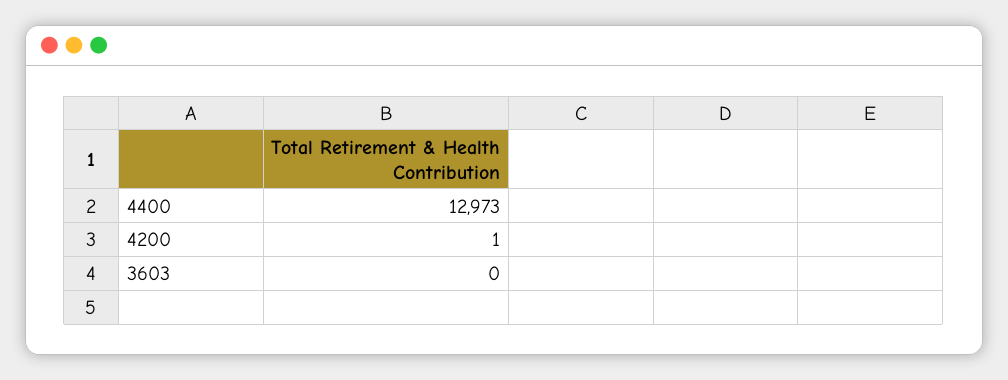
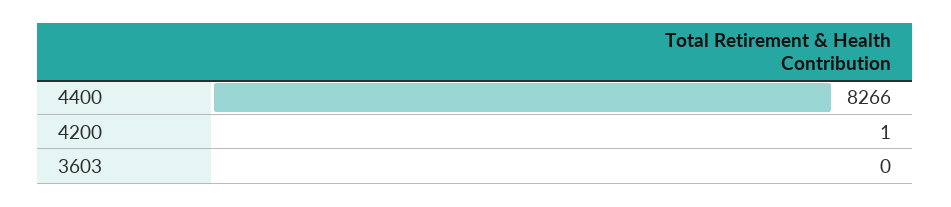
  {
-   "4400": 12973,
+   "4400": 8266,
    "4200": 1,
    "3603": 0
  }

